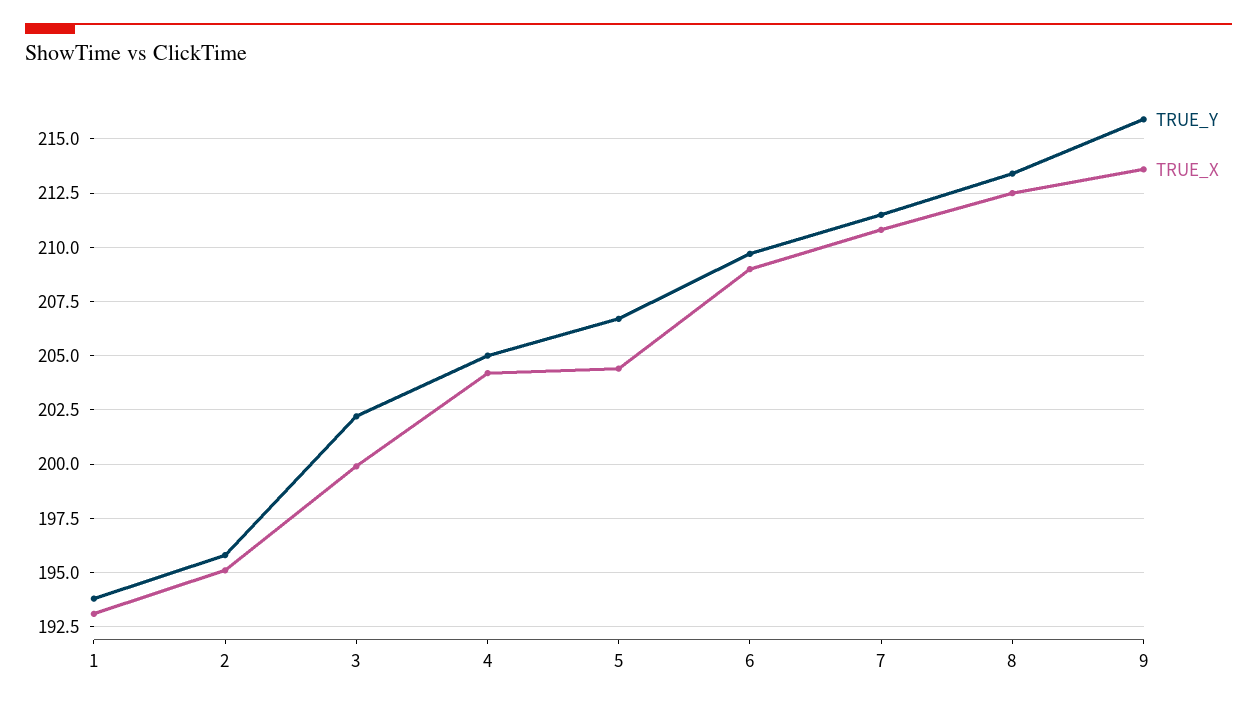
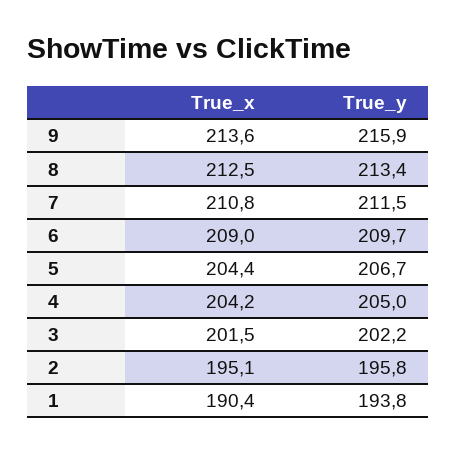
  {
    "TRUE_Y": {
      "1": 193.8,
      "2": 195.8,
      "3": 202.2,
      "4": 205,
      "5": 206.7,
      "6": 209.7,
      "7": 211.5,
      "8": 213.4,
      "9": 215.9
    },
    "TRUE_X": {
-     "1": 193,
+     "1": 190.4,
      "2": 195.1,
-     "3": 200,
+     "3": 201.5,
      "4": 204.2,
      "5": 204.4,
      "6": 209,
      "7": 210.8,
      "8": 212.5,
      "9": 213.6
    }
  }

